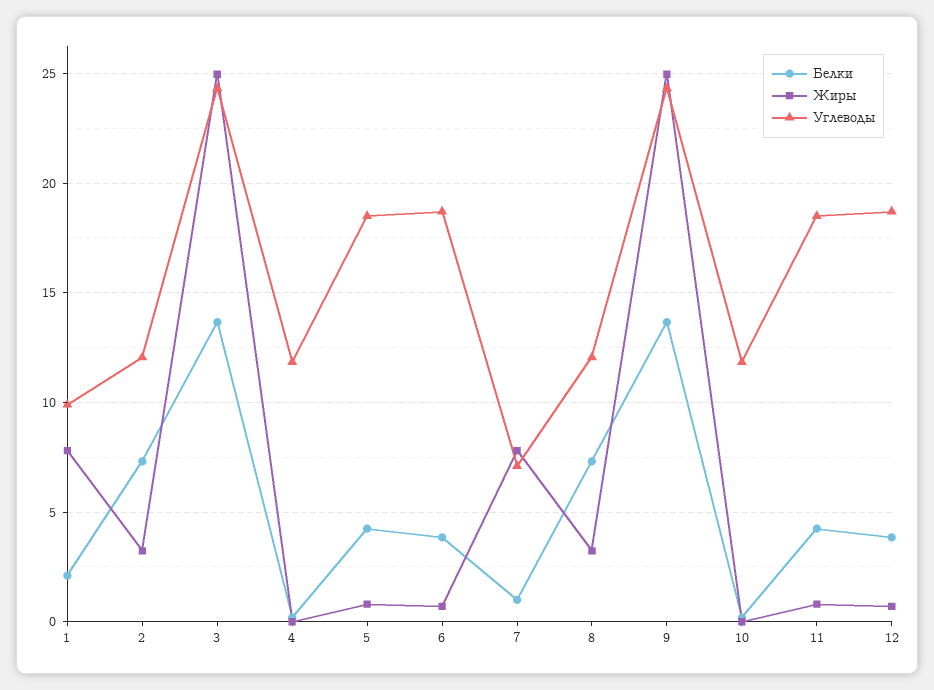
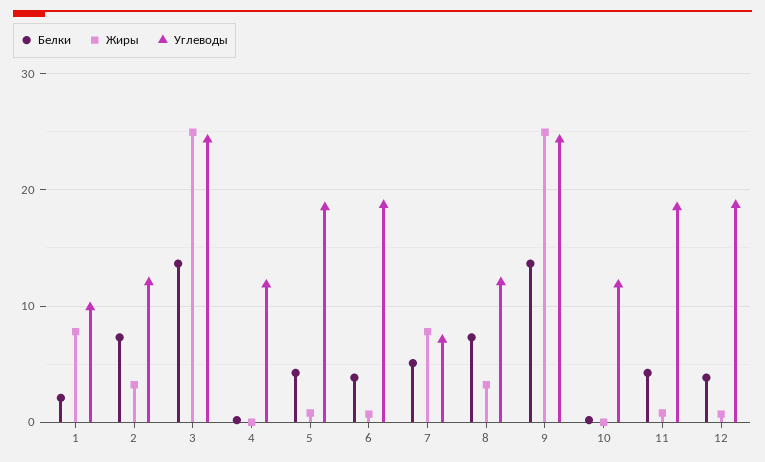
  {
    "Белки": {
      "1": 2,
      "2": 7.5,
      "3": 13.5,
      "4": 0,
      "5": 4.5,
      "6": 4,
-     "7": 1,
+     "7": 5,
      "8": 7.5,
      "9": 13.5,
      "10": 0,
      "11": 4.5,
      "12": 4
    },
    "Жиры": {
      "1": 8,
      "2": 3,
      "3": 25,
      "4": 0,
      "5": 1,
      "6": 0.5,
      "7": 8,
      "8": 3,
      "9": 25,
      "10": 0,
      "11": 1,
      "12": 0.5
    },
    "Углеводы": {
      "1": 10,
      "2": 12,
      "3": 24.5,
      "4": 12,
      "5": 18.5,
      "6": 18.5,
      "7": 7,
      "8": 12,
      "9": 24.5,
      "10": 12,
      "11": 18.5,
      "12": 18.5
    }
  }

